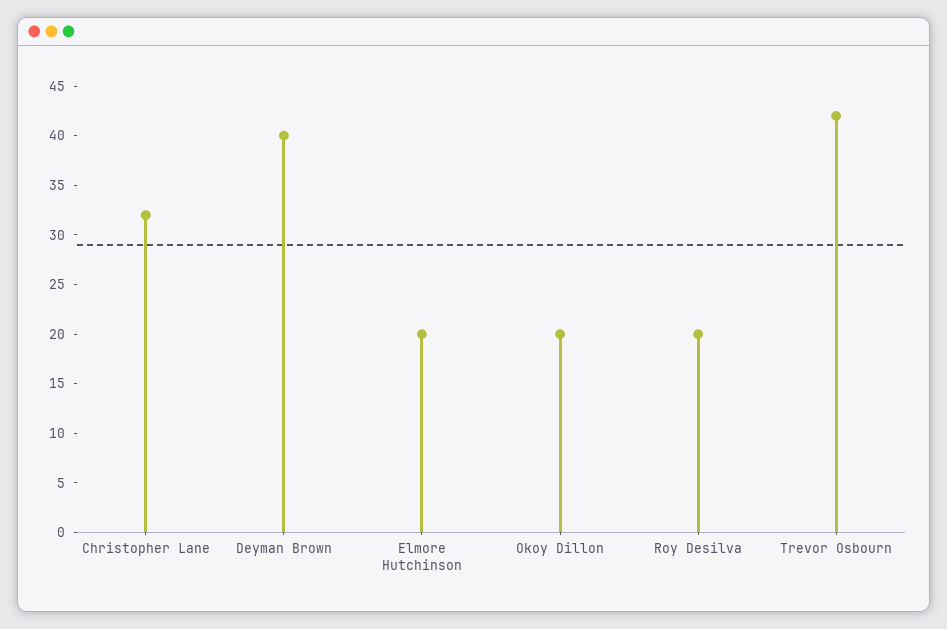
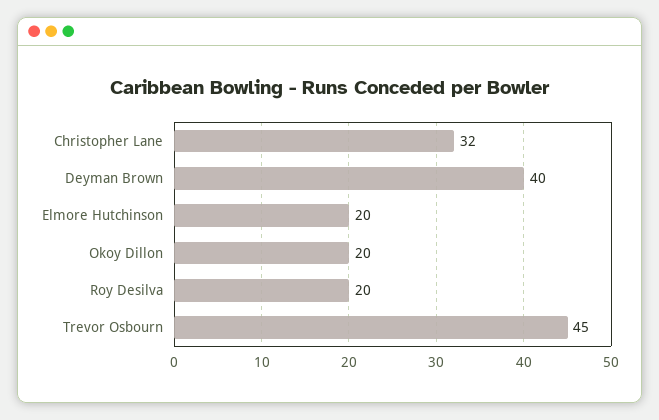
  {
    "Christopher Lane": 32,
    "Deyman Brown": 40,
    "Elmore Hutchinson": 20,
    "Okoy Dillon": 20,
    "Roy Desilva": 20,
-   "Trevor Osbourn": 42
+   "Trevor Osbourn": 45
  }

